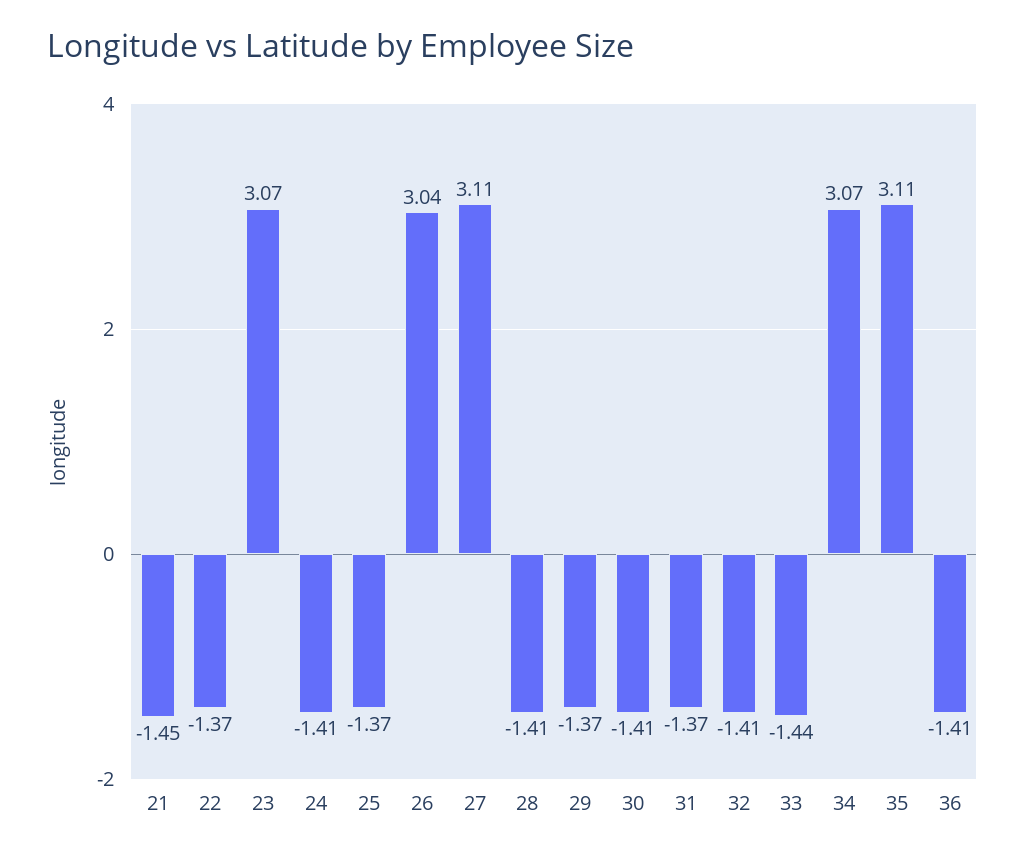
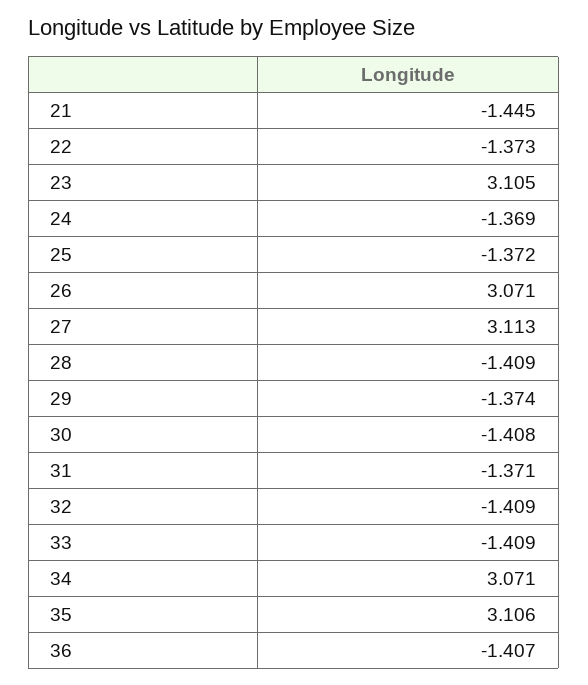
  {
    "21": -1.445,
    "22": -1.373,
-   "23": 3.07,
+   "23": 3.105,
-   "24": -1.41,
+   "24": -1.369,
    "25": -1.372,
-   "26": 3.04,
+   "26": 3.071,
    "27": 3.113,
    "28": -1.409,
    "29": -1.374,
    "30": -1.408,
    "31": -1.371,
    "32": -1.409,
-   "33": -1.44,
+   "33": -1.409,
    "34": 3.071,
    "35": 3.106,
    "36": -1.407
  }

